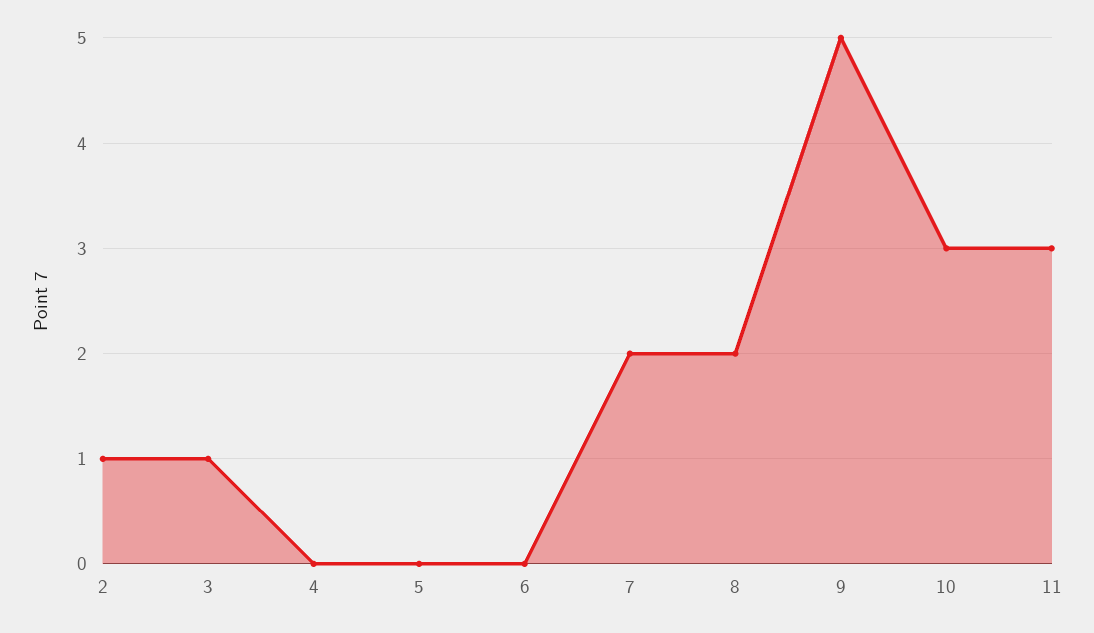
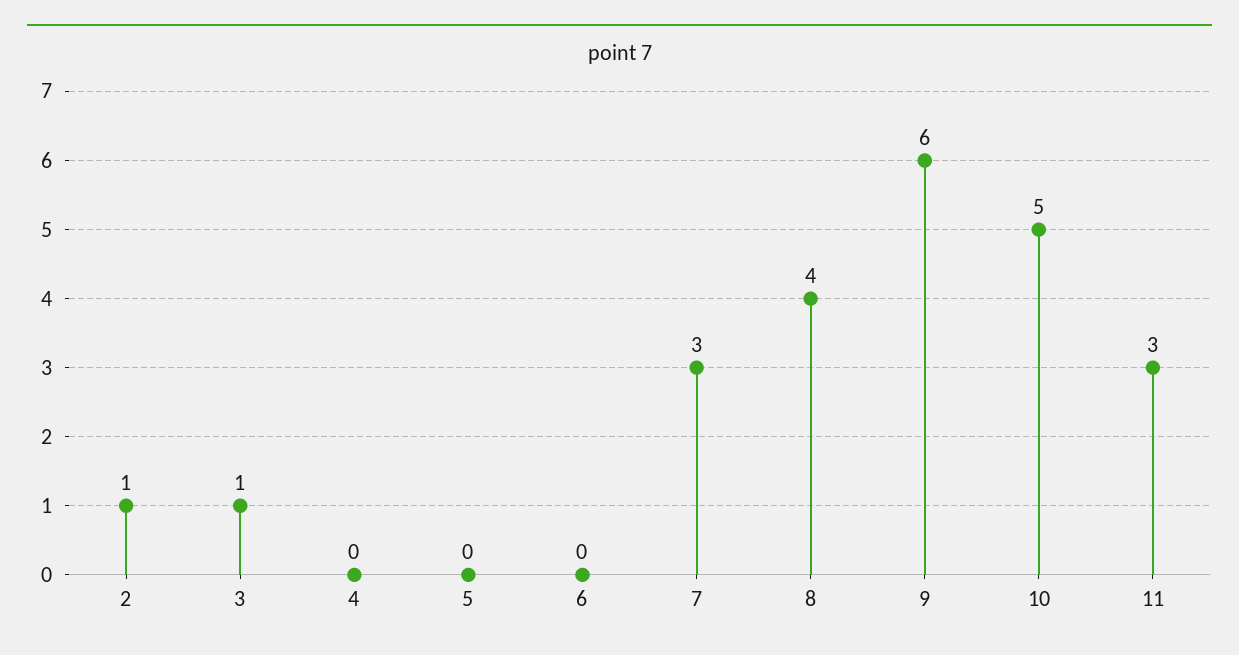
  {
    "2": 1,
    "3": 1,
    "4": 0,
    "5": 0,
    "6": 0,
-   "7": 2,
+   "7": 3,
-   "8": 2,
+   "8": 4,
-   "9": 5,
+   "9": 6,
-   "10": 3,
+   "10": 5,
    "11": 3
  }

